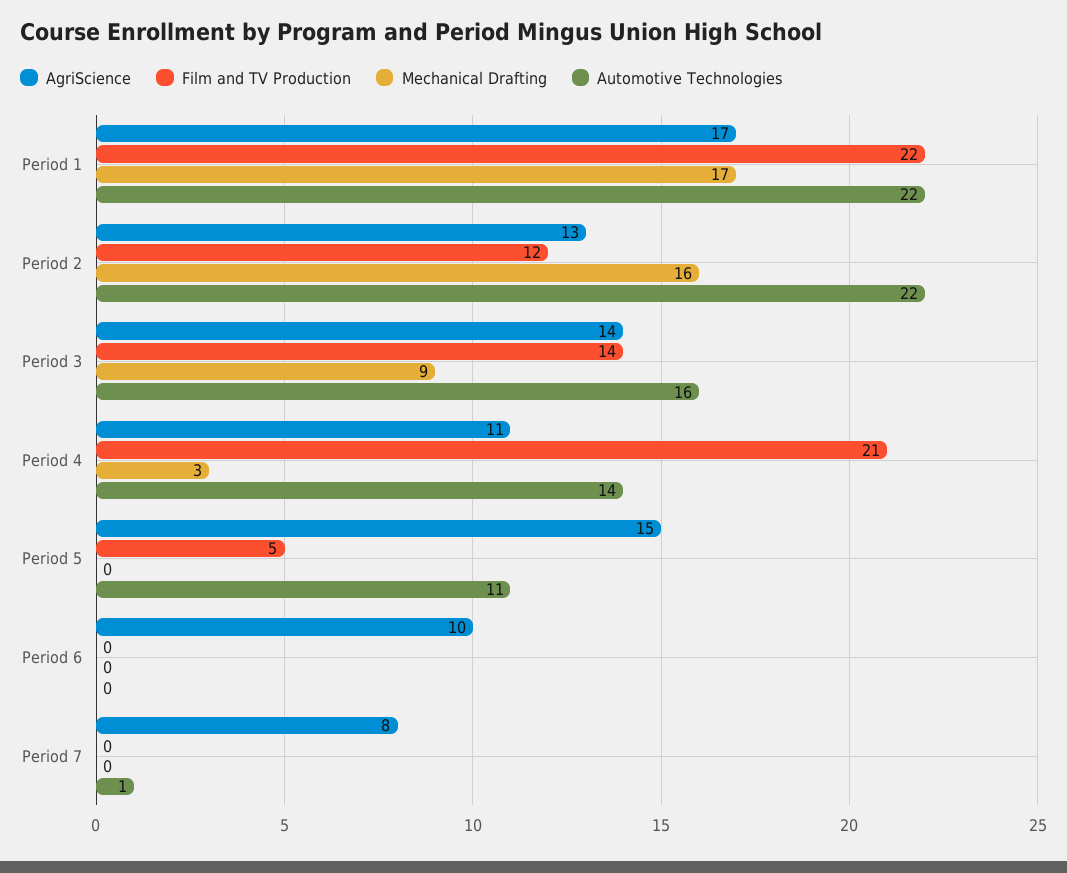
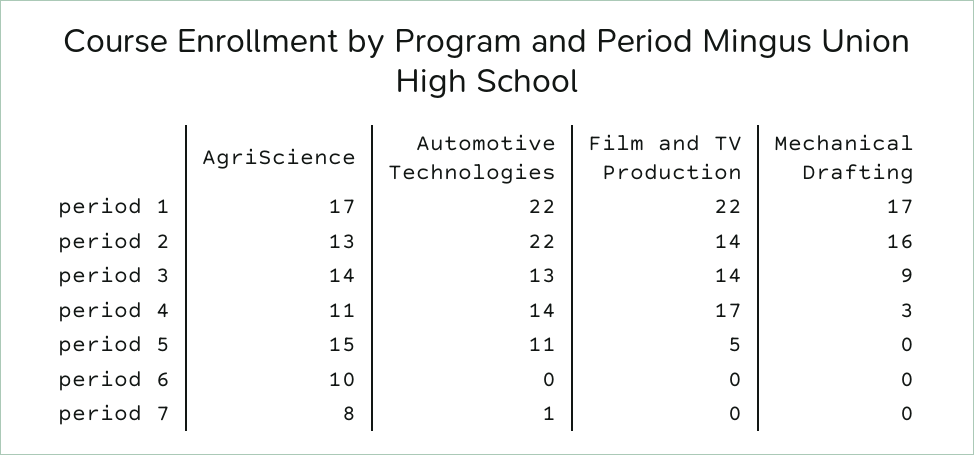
  {
    "AgriScience": {
      "Period 1": 17,
      "Period 2": 13,
      "Period 3": 14,
      "Period 4": 11,
      "Period 5": 15,
      "Period 6": 10,
      "Period 7": 8
    },
    "Film and TV Production": {
      "Period 1": 22,
-     "Period 2": 12,
+     "Period 2": 14,
      "Period 3": 14,
-     "Period 4": 21,
+     "Period 4": 17,
      "Period 5": 5,
      "Period 6": 0,
      "Period 7": 0
    },
    "Mechanical Drafting": {
      "Period 1": 17,
      "Period 2": 16,
      "Period 3": 9,
      "Period 4": 3,
      "Period 5": 0,
      "Period 6": 0,
      "Period 7": 0
    },
    "Automotive Technologies": {
      "Period 1": 22,
      "Period 2": 22,
-     "Period 3": 16,
+     "Period 3": 13,
      "Period 4": 14,
      "Period 5": 11,
      "Period 6": 0,
      "Period 7": 1
    }
  }

